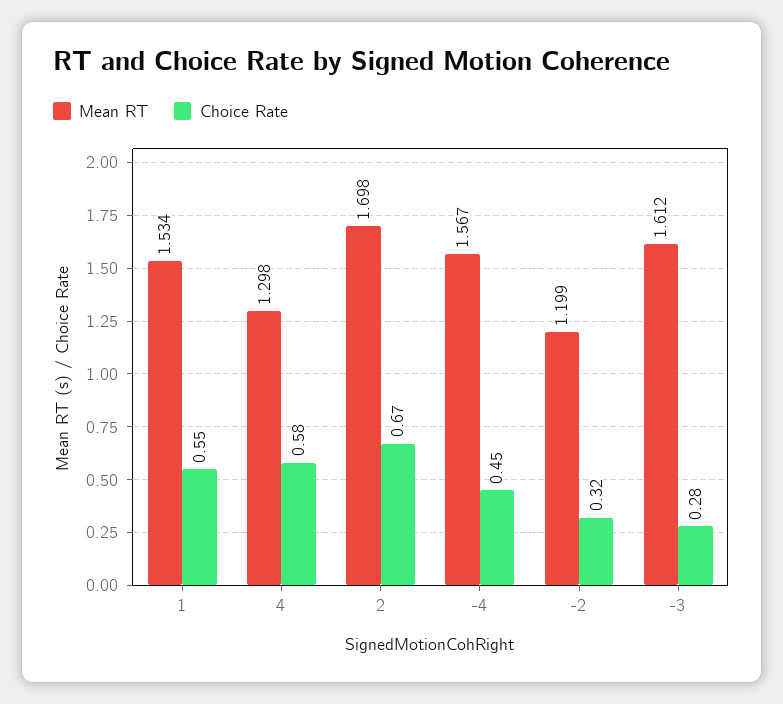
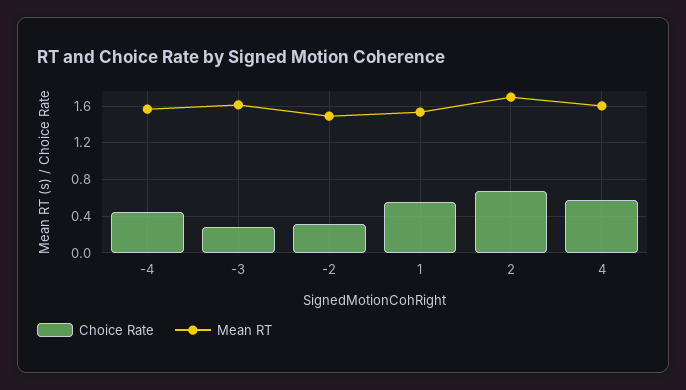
  {
    "Mean RT": {
      "1": 1.534,
-     "4": 1.298,
+     "4": 1.6,
      "2": 1.698,
      "-4": 1.567,
-     "-2": 1.199,
+     "-2": 1.5,
      "-3": 1.612
    },
    "Choice Rate": {
      "1": 0.55,
      "4": 0.58,
      "2": 0.67,
      "-4": 0.45,
      "-2": 0.32,
      "-3": 0.28
    }
  }

